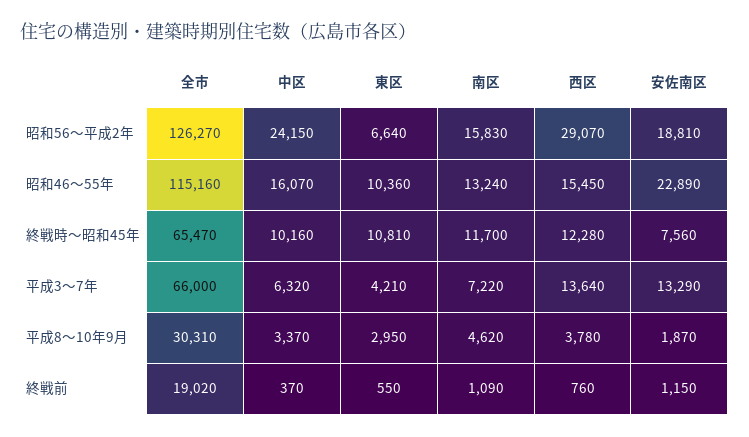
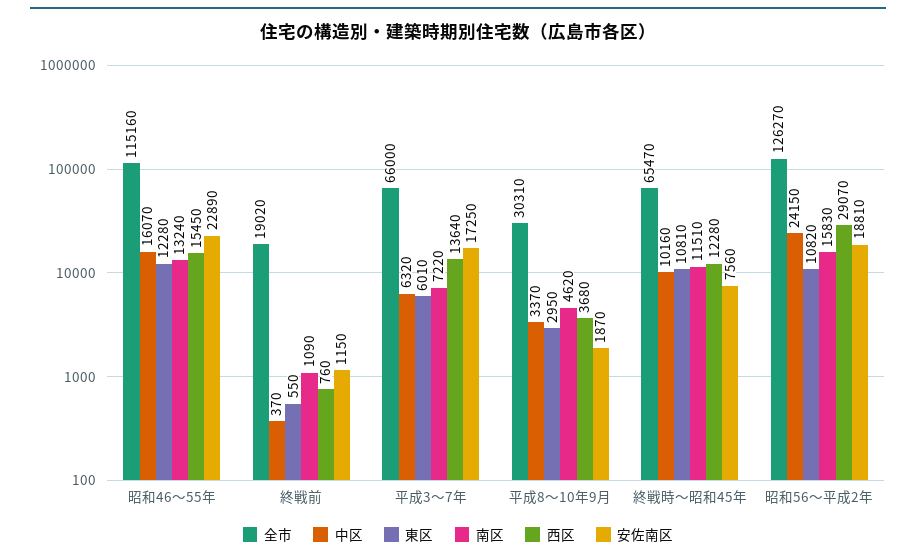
  {
    "全市": {
      "昭和56〜平成2年": 126270,
      "昭和46〜55年": 115160,
      "終戦時〜昭和45年": 65470,
      "平成3〜7年": 66000,
      "平成8〜10年9月": 30310,
      "終戦前": 19020
    },
    "中区": {
      "昭和56〜平成2年": 24150,
      "昭和46〜55年": 16070,
      "終戦時〜昭和45年": 10160,
      "平成3〜7年": 6320,
      "平成8〜10年9月": 3370,
      "終戦前": 370
    },
    "東区": {
-     "昭和56〜平成2年": 6640,
+     "昭和56〜平成2年": 10820,
-     "昭和46〜55年": 10360,
+     "昭和46〜55年": 12280,
      "終戦時〜昭和45年": 10810,
-     "平成3〜7年": 4210,
+     "平成3〜7年": 6010,
      "平成8〜10年9月": 2950,
      "終戦前": 550
    },
    "南区": {
      "昭和56〜平成2年": 15830,
      "昭和46〜55年": 13240,
-     "終戦時〜昭和45年": 11700,
+     "終戦時〜昭和45年": 11510,
      "平成3〜7年": 7220,
      "平成8〜10年9月": 4620,
      "終戦前": 1090
    },
    "西区": {
      "昭和56〜平成2年": 29070,
      "昭和46〜55年": 15450,
      "終戦時〜昭和45年": 12280,
      "平成3〜7年": 13640,
-     "平成8〜10年9月": 3780,
+     "平成8〜10年9月": 3680,
      "終戦前": 760
    },
    "安佐南区": {
      "昭和56〜平成2年": 18810,
      "昭和46〜55年": 22890,
      "終戦時〜昭和45年": 7560,
-     "平成3〜7年": 13290,
+     "平成3〜7年": 17250,
      "平成8〜10年9月": 1870,
      "終戦前": 1150
    }
  }

